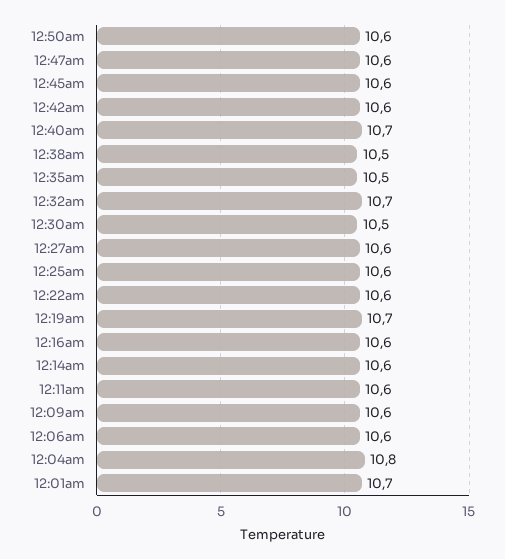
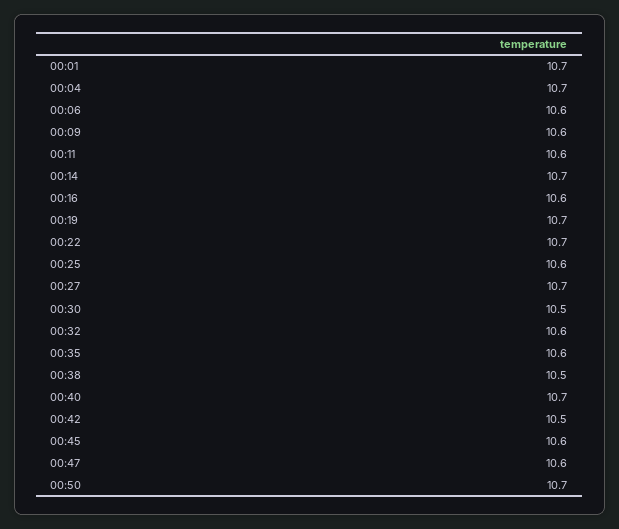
  {
-   "12:50am": 10.6,
+   "12:50am": 10.7,
    "12:47am": 10.6,
    "12:45am": 10.6,
-   "12:42am": 10.6,
+   "12:42am": 10.5,
    "12:40am": 10.7,
    "12:38am": 10.5,
-   "12:35am": 10.5,
+   "12:35am": 10.6,
-   "12:32am": 10.7,
+   "12:32am": 10.6,
    "12:30am": 10.5,
-   "12:27am": 10.6,
+   "12:27am": 10.7,
    "12:25am": 10.6,
-   "12:22am": 10.6,
+   "12:22am": 10.7,
    "12:19am": 10.7,
    "12:16am": 10.6,
-   "12:14am": 10.6,
+   "12:14am": 10.7,
    "12:11am": 10.6,
    "12:09am": 10.6,
    "12:06am": 10.6,
-   "12:04am": 10.8,
+   "12:04am": 10.7,
    "12:01am": 10.7
  }

